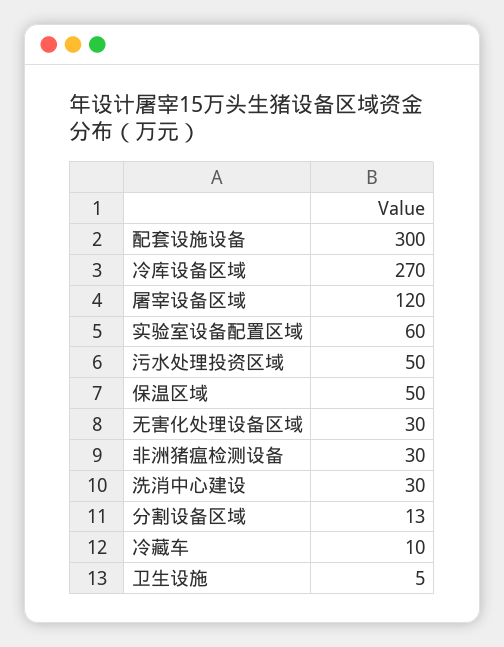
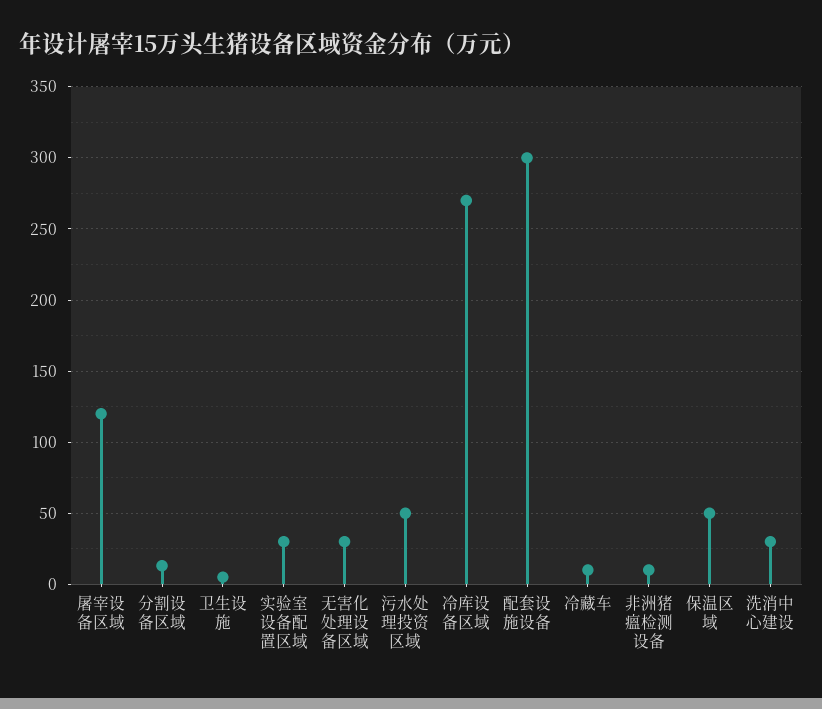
  {
    "配套设施设备": 300,
    "冷库设备区域": 270,
    "屠宰设备区域": 120,
-   "实验室设备配置区域": 60,
+   "实验室设备配置区域": 30,
    "污水处理投资区域": 50,
    "保温区域": 50,
    "无害化处理设备区域": 30,
-   "非洲猪瘟检测设备": 30,
+   "非洲猪瘟检测设备": 10,
    "洗消中心建设": 30,
    "分割设备区域": 13,
    "冷藏车": 10,
    "卫生设施": 5
  }

